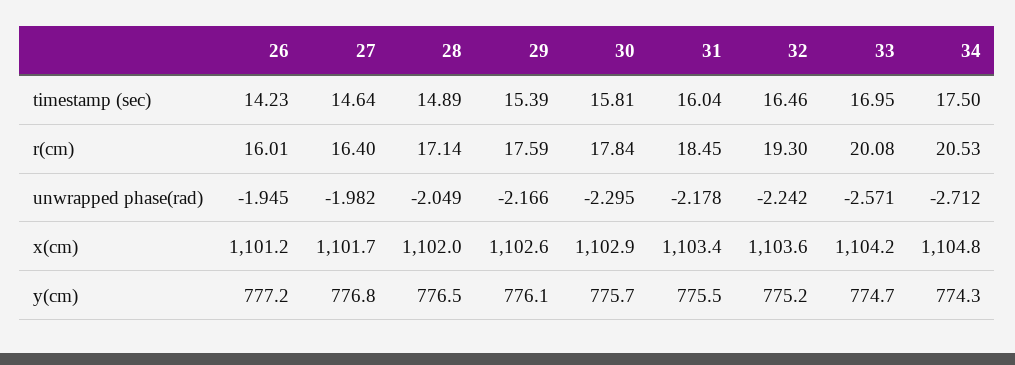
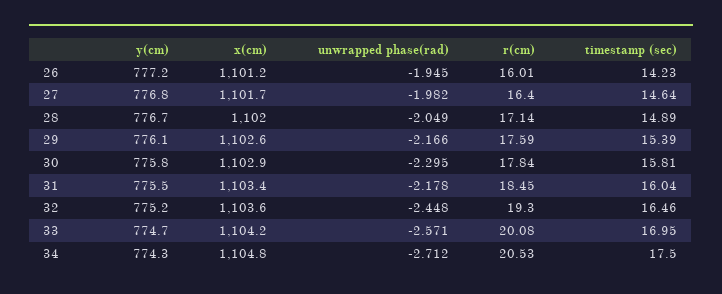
  {
    "26": {
      "timestamp (sec)": 14.23,
      "r(cm)": 16.01,
      "unwrapped phase(rad)": -1.945,
      "x(cm)": 1101.2,
      "y(cm)": 777.2
    },
    "27": {
      "timestamp (sec)": 14.64,
      "r(cm)": 16.4,
      "unwrapped phase(rad)": -1.982,
      "x(cm)": 1101.7,
      "y(cm)": 776.8
    },
    "28": {
      "timestamp (sec)": 14.89,
      "r(cm)": 17.14,
      "unwrapped phase(rad)": -2.049,
      "x(cm)": 1102,
-     "y(cm)": 776.5
+     "y(cm)": 776.7
    },
    "29": {
      "timestamp (sec)": 15.39,
      "r(cm)": 17.59,
      "unwrapped phase(rad)": -2.166,
      "x(cm)": 1102.6,
      "y(cm)": 776.1
    },
    "30": {
      "timestamp (sec)": 15.81,
      "r(cm)": 17.84,
      "unwrapped phase(rad)": -2.295,
      "x(cm)": 1102.9,
-     "y(cm)": 775.7
+     "y(cm)": 775.8
    },
    "31": {
      "timestamp (sec)": 16.04,
      "r(cm)": 18.45,
      "unwrapped phase(rad)": -2.178,
      "x(cm)": 1103.4,
      "y(cm)": 775.5
    },
    "32": {
      "timestamp (sec)": 16.46,
      "r(cm)": 19.3,
-     "unwrapped phase(rad)": -2.242,
+     "unwrapped phase(rad)": -2.448,
      "x(cm)": 1103.6,
      "y(cm)": 775.2
    },
    "33": {
      "timestamp (sec)": 16.95,
      "r(cm)": 20.08,
      "unwrapped phase(rad)": -2.571,
      "x(cm)": 1104.2,
      "y(cm)": 774.7
    },
    "34": {
      "timestamp (sec)": 17.5,
      "r(cm)": 20.53,
      "unwrapped phase(rad)": -2.712,
      "x(cm)": 1104.8,
      "y(cm)": 774.3
    }
  }

